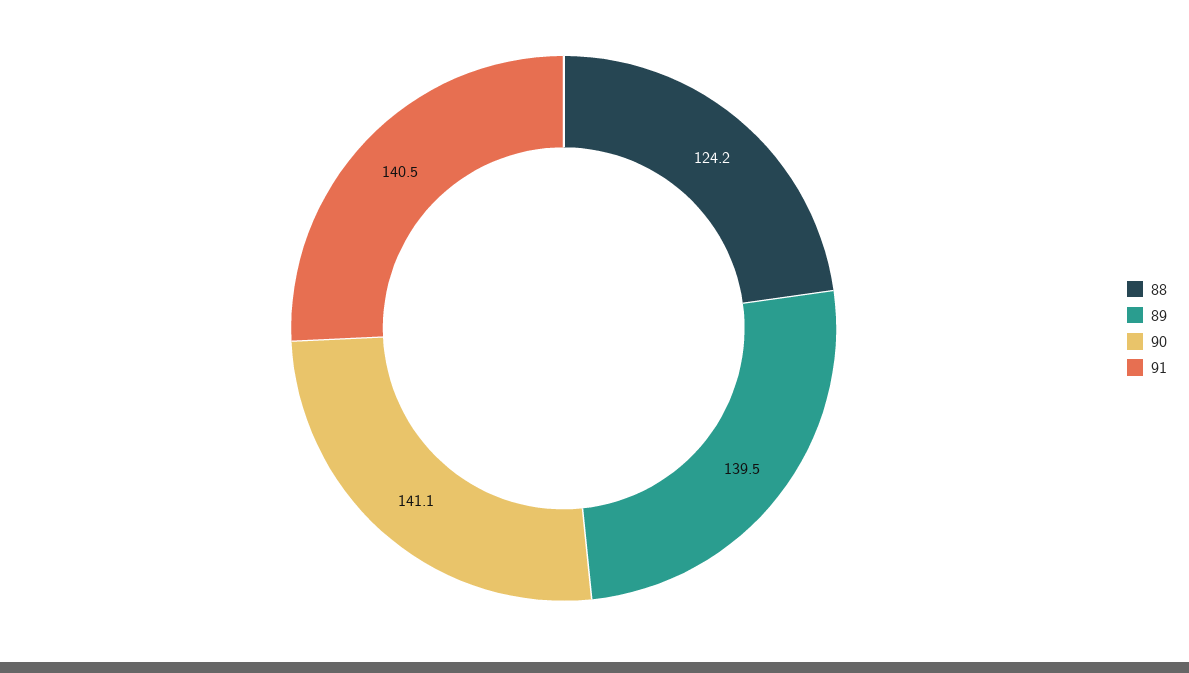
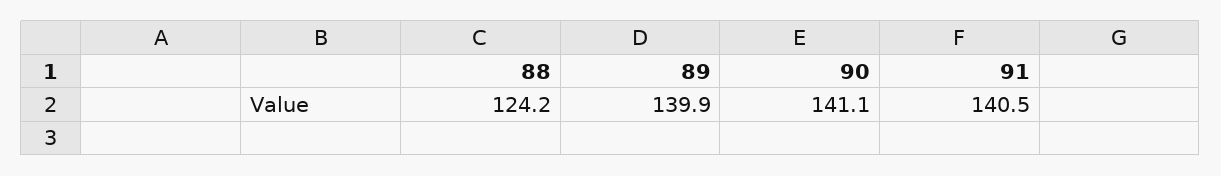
  {
    "88": 124.2,
-   "89": 139.5,
+   "89": 139.9,
    "90": 141.1,
    "91": 140.5
  }

